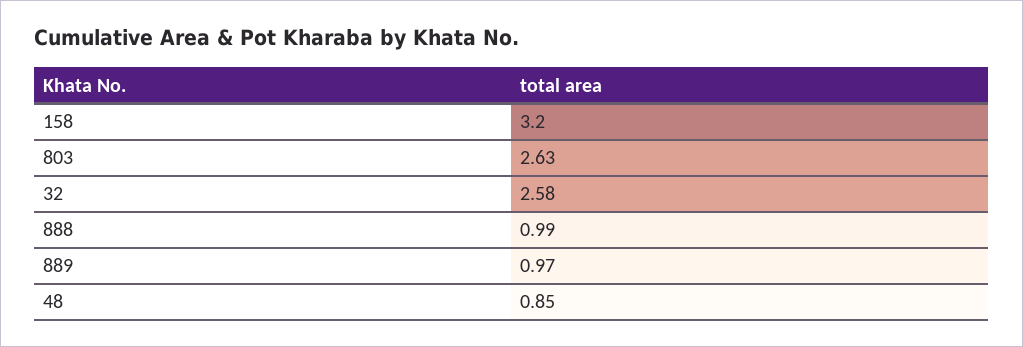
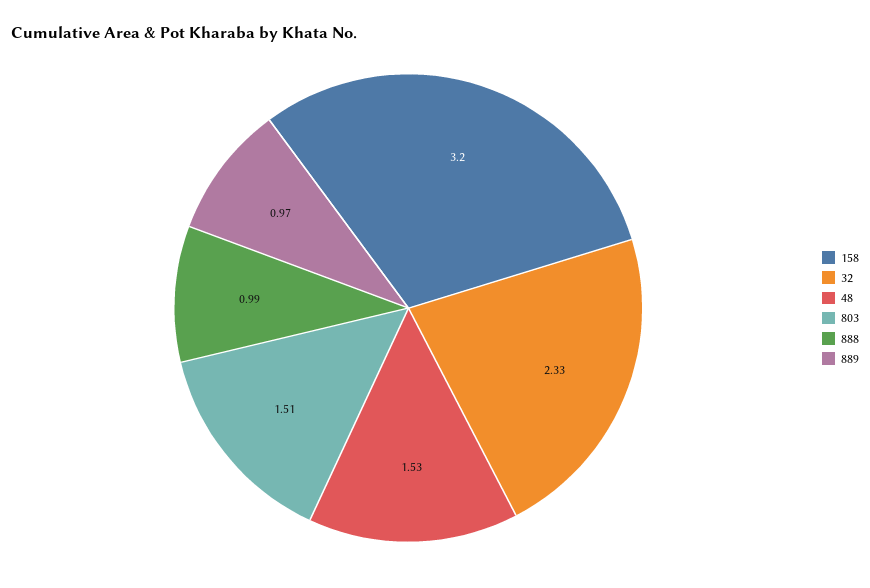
  {
    "158": 3.2,
-   "803": 2.63,
+   "803": 1.51,
-   "32": 2.58,
+   "32": 2.33,
    "888": 0.99,
    "889": 0.97,
-   "48": 0.85
+   "48": 1.53
  }

